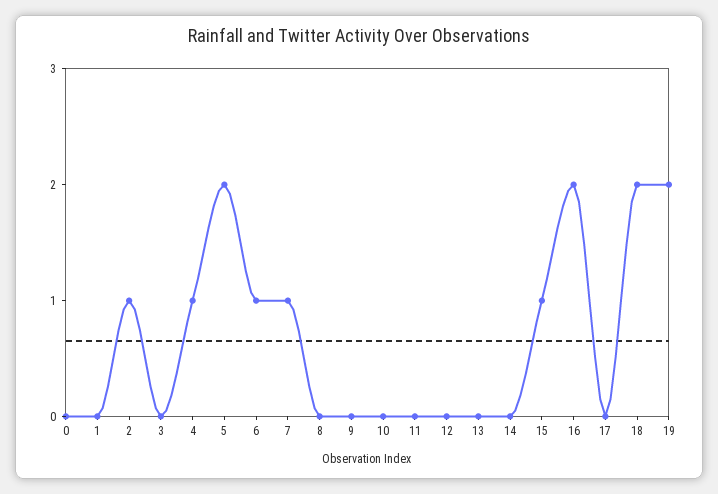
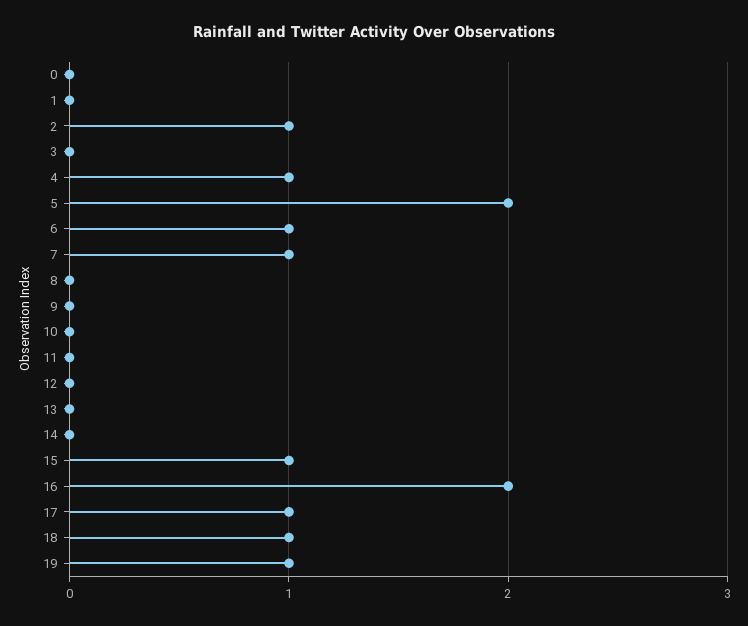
  {
    "0": 0,
    "1": 0,
    "2": 1,
    "3": 0,
    "4": 1,
    "5": 2,
    "6": 1,
    "7": 1,
    "8": 0,
    "9": 0,
    "10": 0,
    "11": 0,
    "12": 0,
    "13": 0,
    "14": 0,
    "15": 1,
    "16": 2,
-   "17": 0,
+   "17": 1,
-   "18": 2,
+   "18": 1,
-   "19": 2
+   "19": 1
  }

